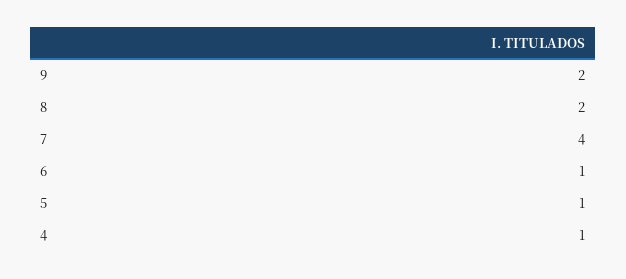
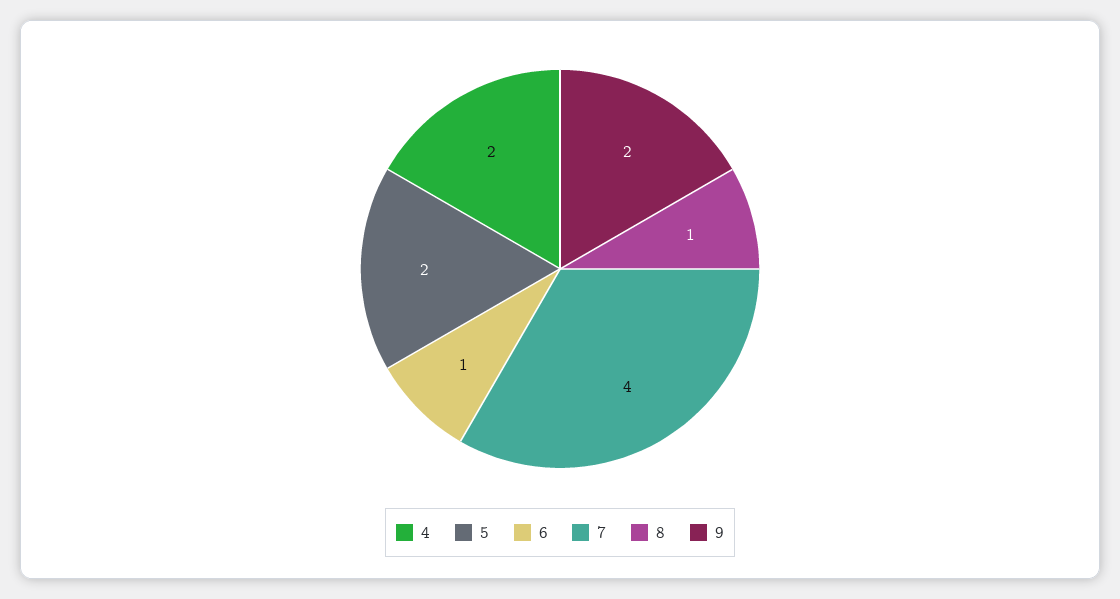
  {
    "9": 2,
-   "8": 2,
+   "8": 1,
    "7": 4,
    "6": 1,
-   "5": 1,
+   "5": 2,
-   "4": 1
+   "4": 2
  }

